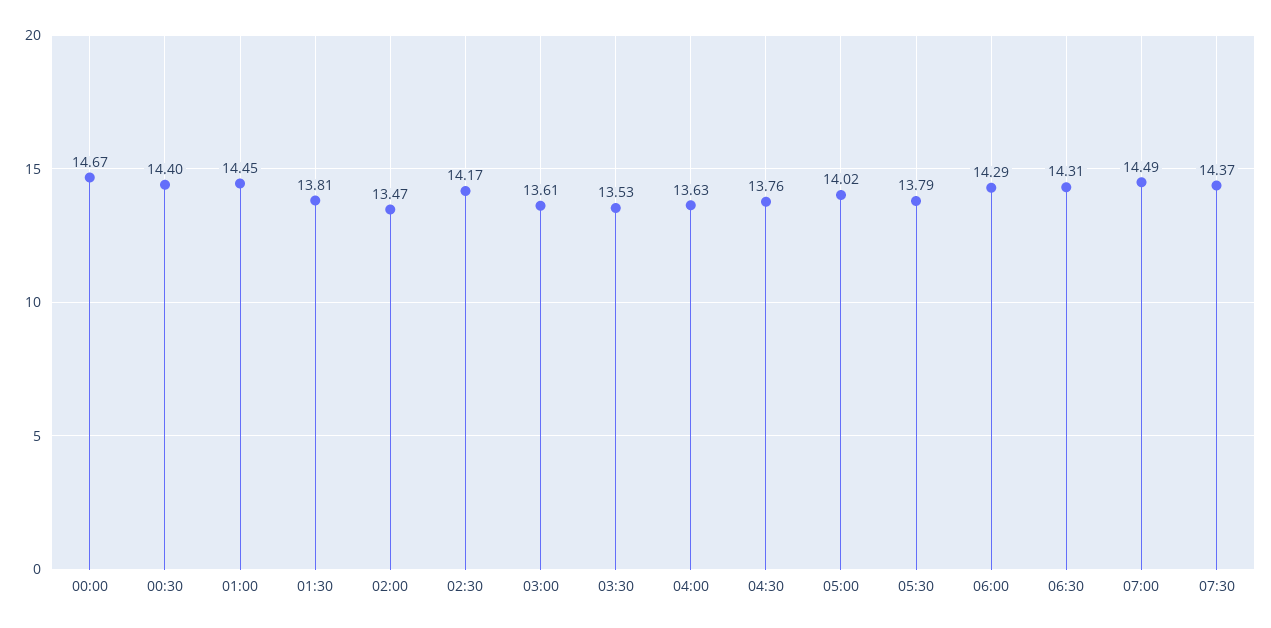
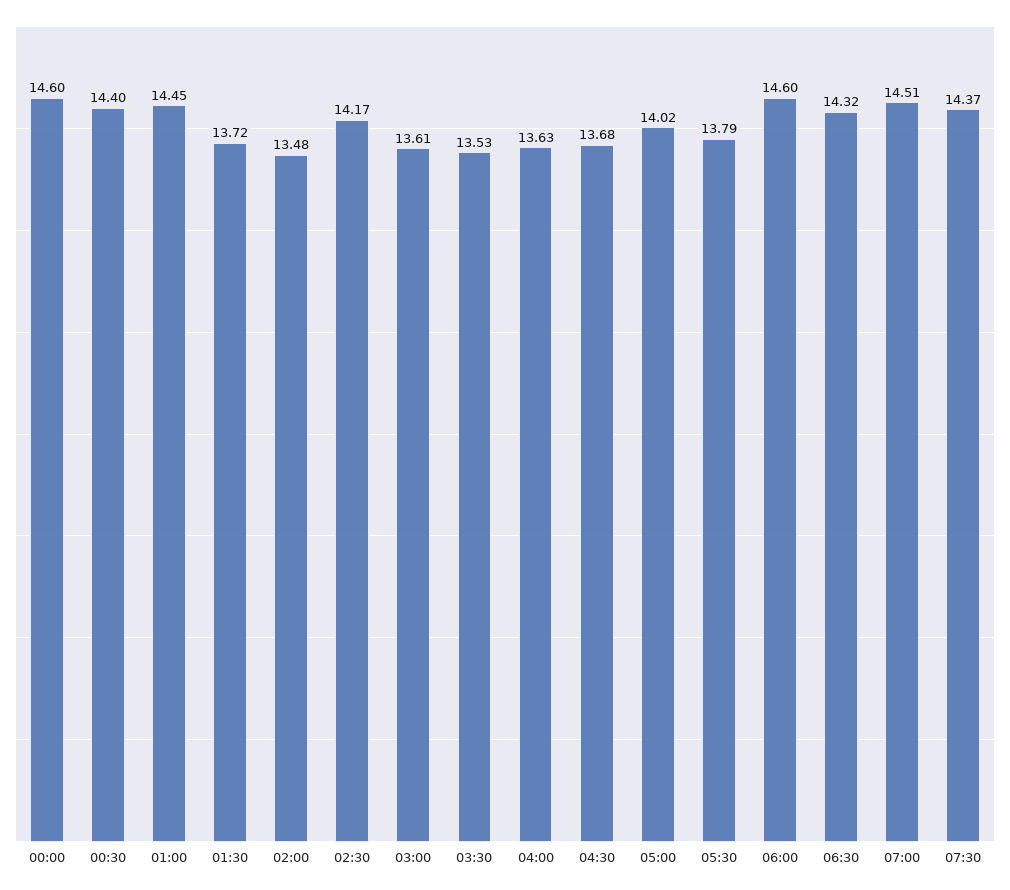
  {
-   "00:00": 14.67,
+   "00:00": 14.6,
    "00:30": 14.4,
    "01:00": 14.45,
-   "01:30": 13.81,
+   "01:30": 13.72,
-   "02:00": 13.47,
+   "02:00": 13.48,
    "02:30": 14.17,
    "03:00": 13.61,
    "03:30": 13.53,
    "04:00": 13.63,
-   "04:30": 13.76,
+   "04:30": 13.68,
    "05:00": 14.02,
    "05:30": 13.79,
-   "06:00": 14.29,
+   "06:00": 14.6,
-   "06:30": 14.31,
+   "06:30": 14.32,
-   "07:00": 14.49,
+   "07:00": 14.51,
    "07:30": 14.37
  }

